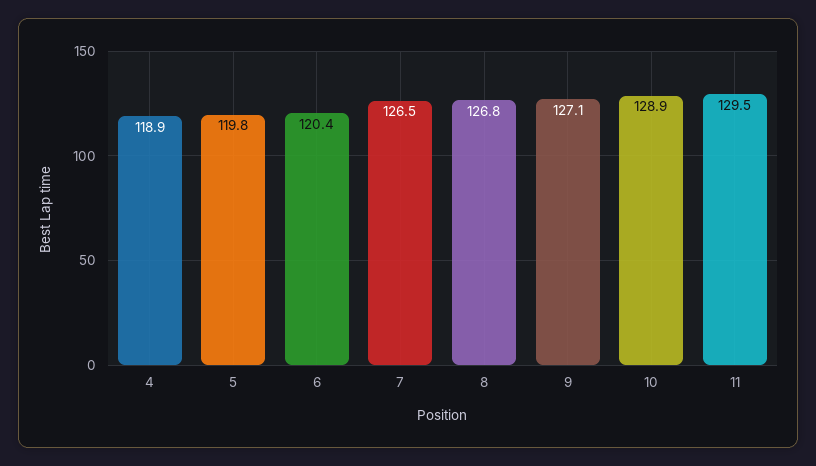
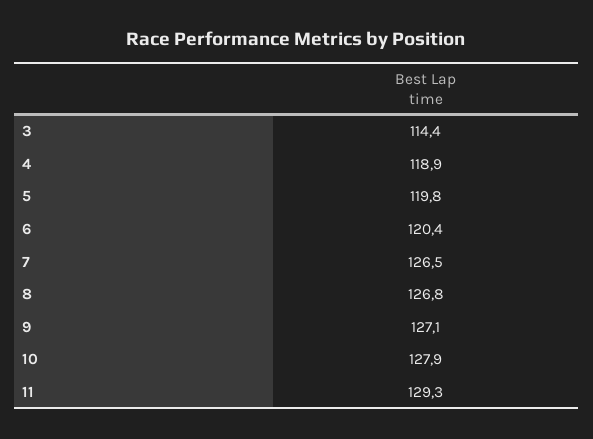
  {
    "4": 118.9,
    "5": 119.8,
    "6": 120.4,
    "7": 126.5,
    "8": 126.8,
    "9": 127.1,
-   "10": 128.9,
+   "10": 127.9,
-   "11": 129.5
+   "11": 129.3,
+   "3": 114.4
  }

